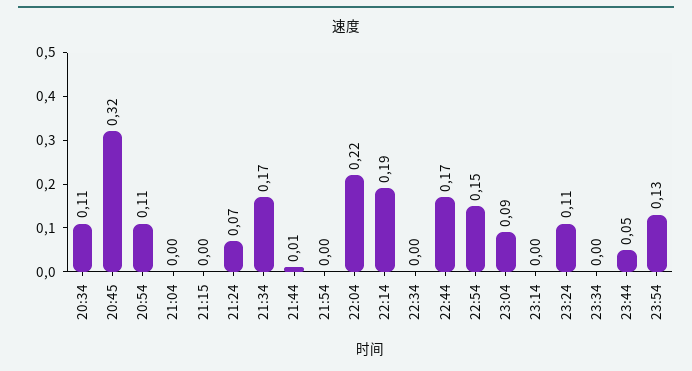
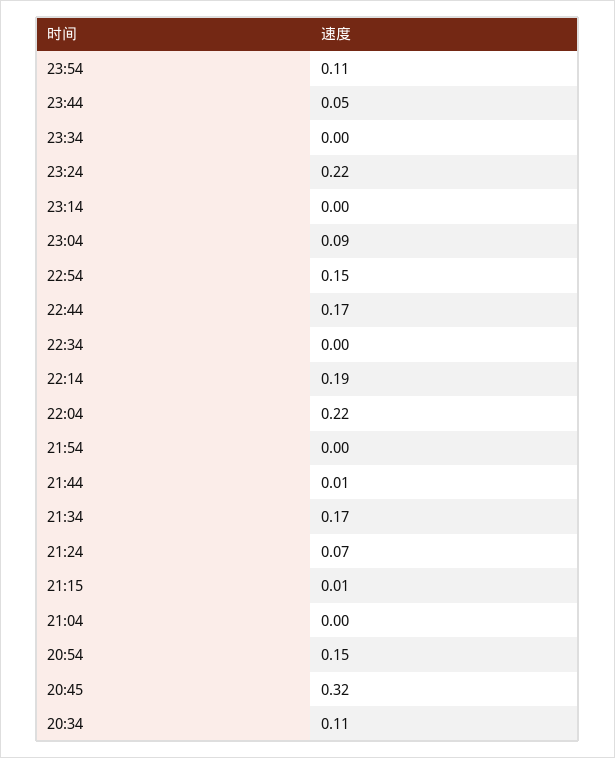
  {
    "20:34": 0.11,
    "20:45": 0.32,
-   "20:54": 0.11,
+   "20:54": 0.15,
    "21:04": 0,
-   "21:15": 0,
+   "21:15": 0.01,
    "21:24": 0.07,
    "21:34": 0.17,
    "21:44": 0.01,
    "21:54": 0,
    "22:04": 0.22,
    "22:14": 0.19,
    "22:34": 0,
    "22:44": 0.17,
    "22:54": 0.15,
    "23:04": 0.09,
    "23:14": 0,
-   "23:24": 0.11,
+   "23:24": 0.22,
    "23:34": 0,
    "23:44": 0.05,
-   "23:54": 0.13
+   "23:54": 0.11
  }

